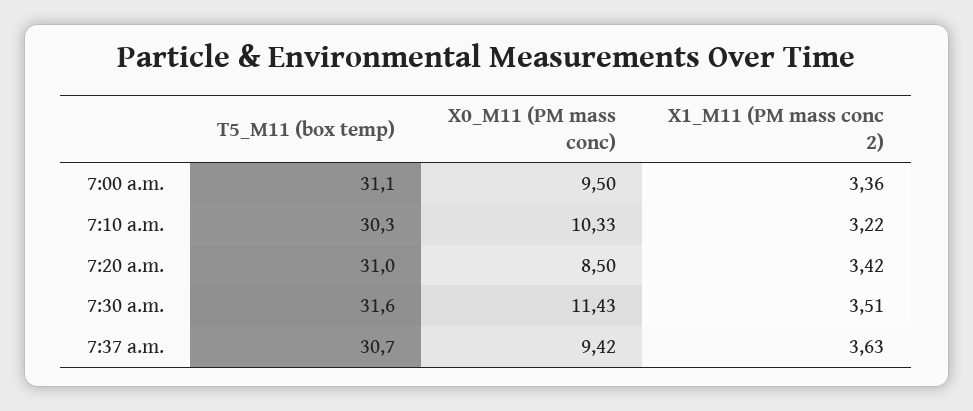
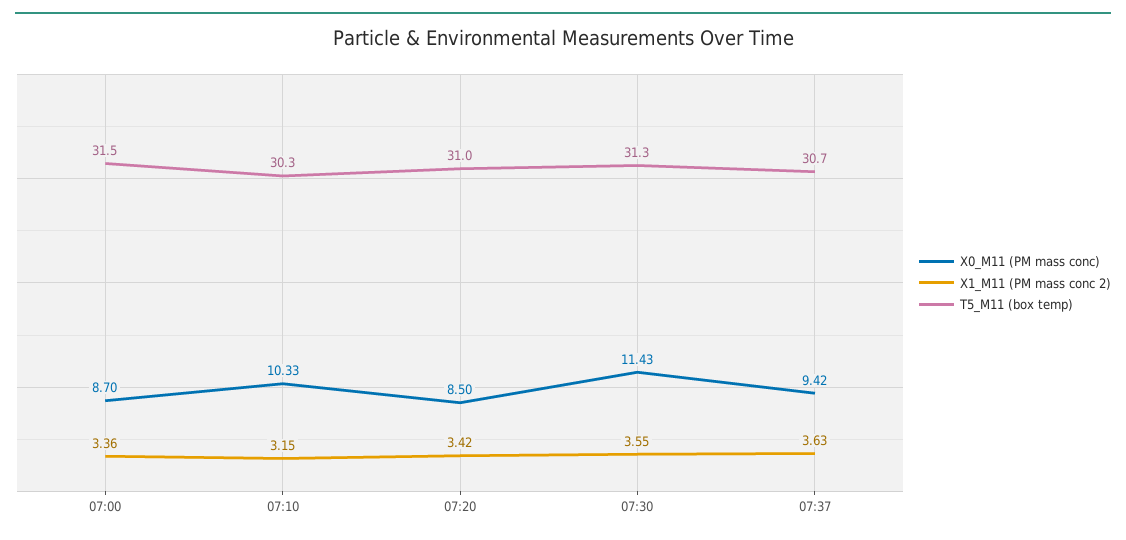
  {
    "T5_M11 (box temp)": {
-     "7:00 a.m.": 31.1,
+     "7:00 a.m.": 31.5,
      "7:10 a.m.": 30.3,
      "7:20 a.m.": 31,
-     "7:30 a.m.": 31.6,
+     "7:30 a.m.": 31.3,
      "7:37 a.m.": 30.7
    },
    "X0_M11 (PM mass conc)": {
-     "7:00 a.m.": 9.5,
+     "7:00 a.m.": 8.7,
      "7:10 a.m.": 10.33,
      "7:20 a.m.": 8.5,
      "7:30 a.m.": 11.43,
      "7:37 a.m.": 9.42
    },
    "X1_M11 (PM mass conc 2)": {
      "7:00 a.m.": 3.36,
-     "7:10 a.m.": 3.22,
+     "7:10 a.m.": 3.15,
      "7:20 a.m.": 3.42,
-     "7:30 a.m.": 3.51,
+     "7:30 a.m.": 3.55,
      "7:37 a.m.": 3.63
    }
  }

